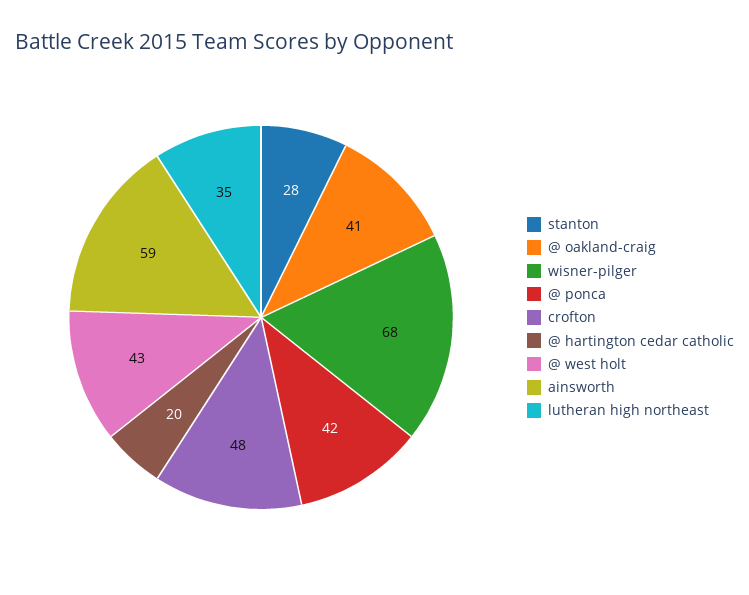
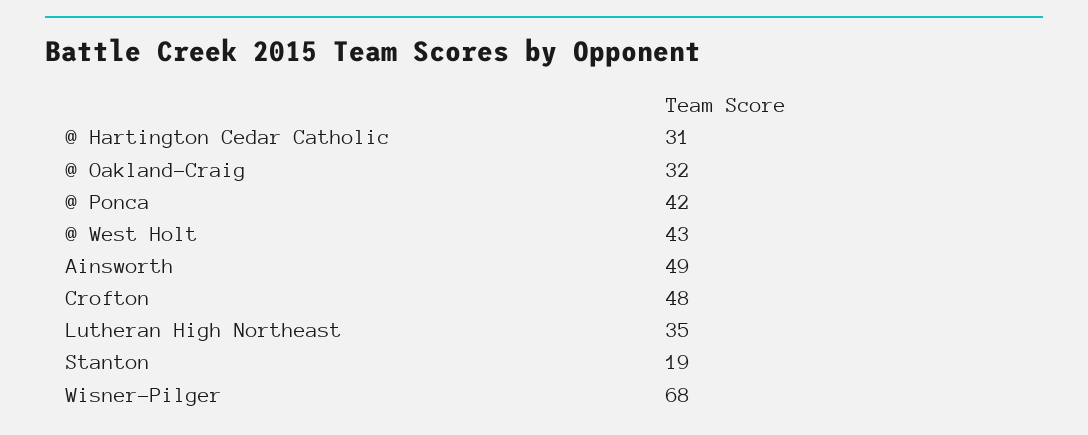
  {
-   "stanton": 28,
+   "stanton": 19,
-   "@ oakland-craig": 41,
+   "@ oakland-craig": 32,
    "wisner-pilger": 68,
    "@ ponca": 42,
    "crofton": 48,
-   "@ hartington cedar catholic": 20,
+   "@ hartington cedar catholic": 31,
    "@ west holt": 43,
-   "ainsworth": 59,
+   "ainsworth": 49,
    "lutheran high northeast": 35
  }

